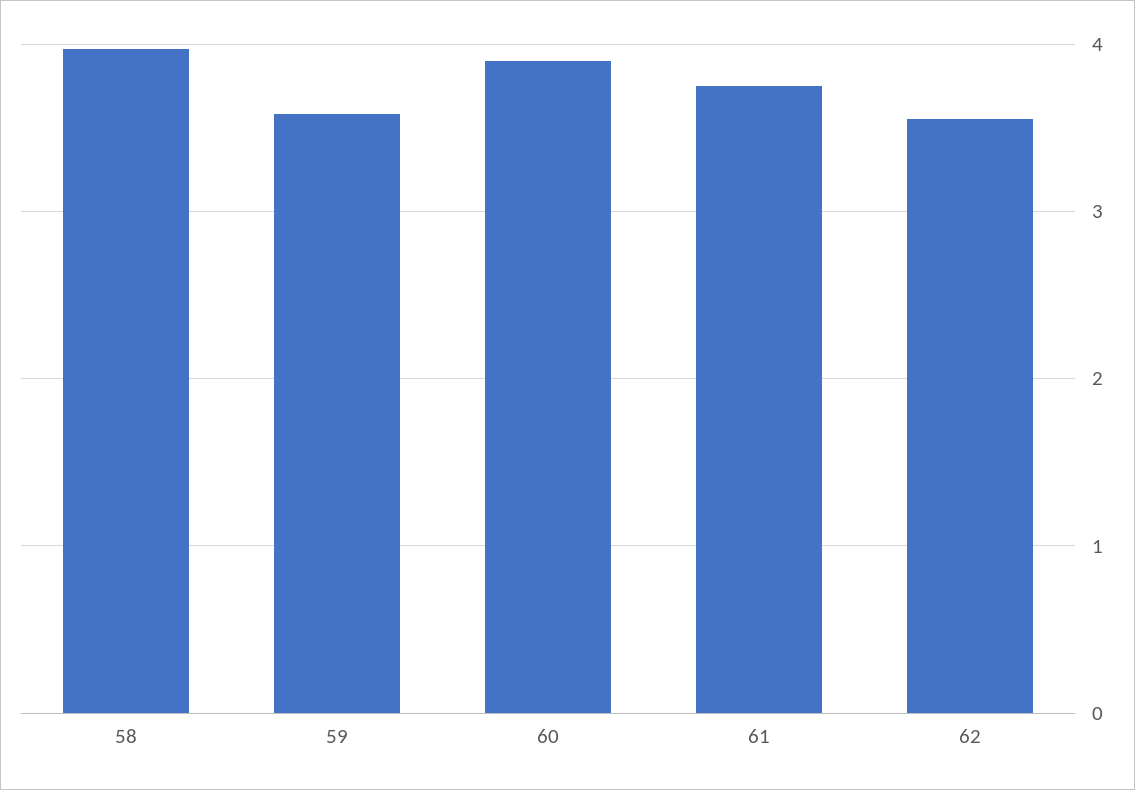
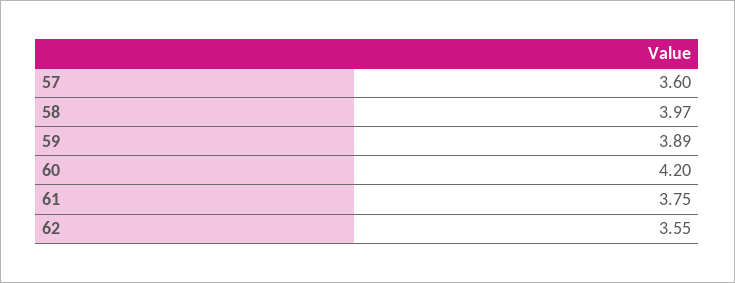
  {
    "58": 3.97,
-   "59": 3.6,
+   "59": 3.89,
-   "60": 3.9,
+   "60": 4.2,
    "61": 3.75,
-   "62": 3.55
+   "62": 3.55,
+   "57": 3.6
  }

